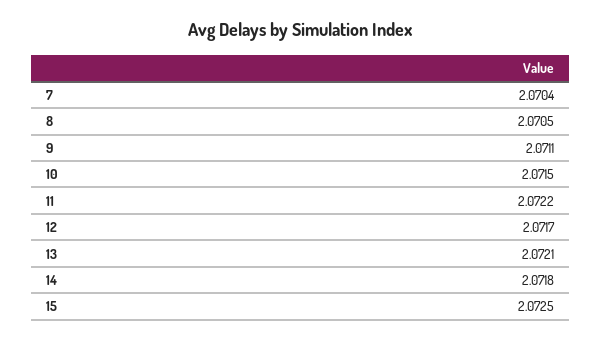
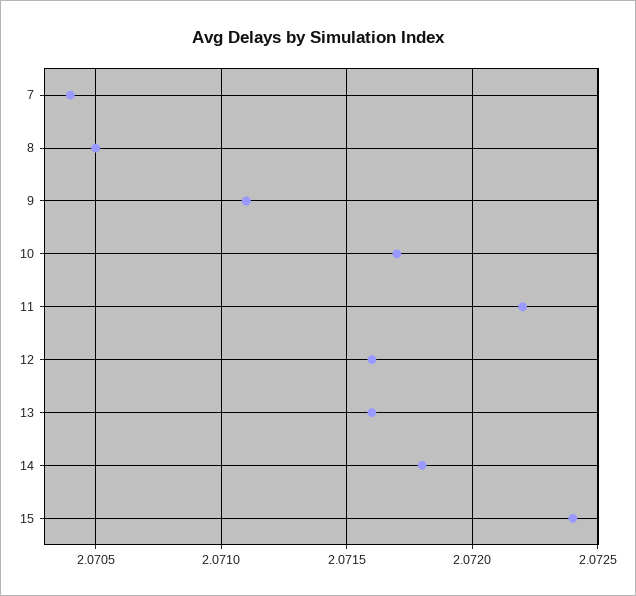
  {
    "7": 2.0704,
    "8": 2.0705,
    "9": 2.0711,
-   "10": 2.0715,
+   "10": 2.0717,
    "11": 2.0722,
-   "12": 2.0717,
+   "12": 2.0716,
-   "13": 2.0721,
+   "13": 2.0716,
    "14": 2.0718,
-   "15": 2.0725
+   "15": 2.0724
  }

